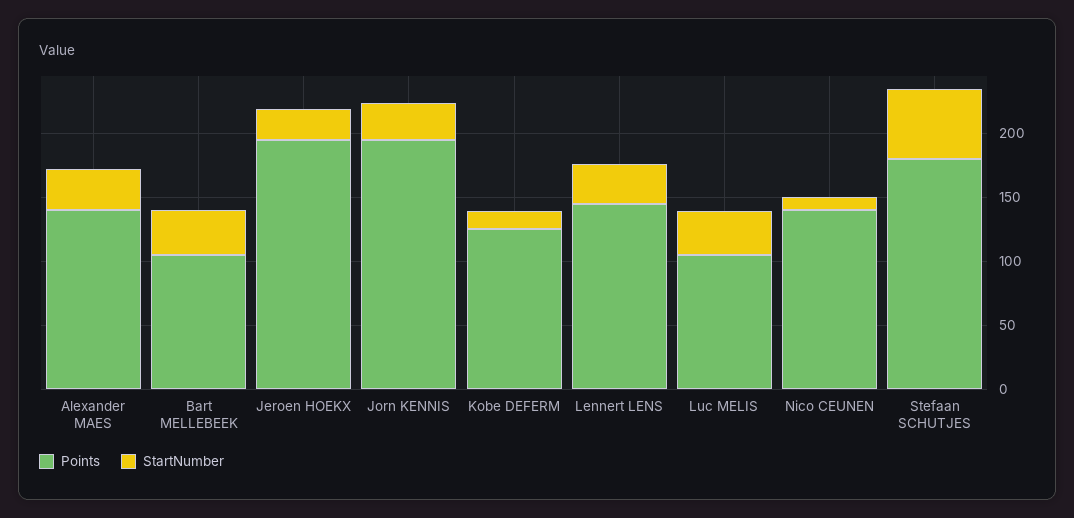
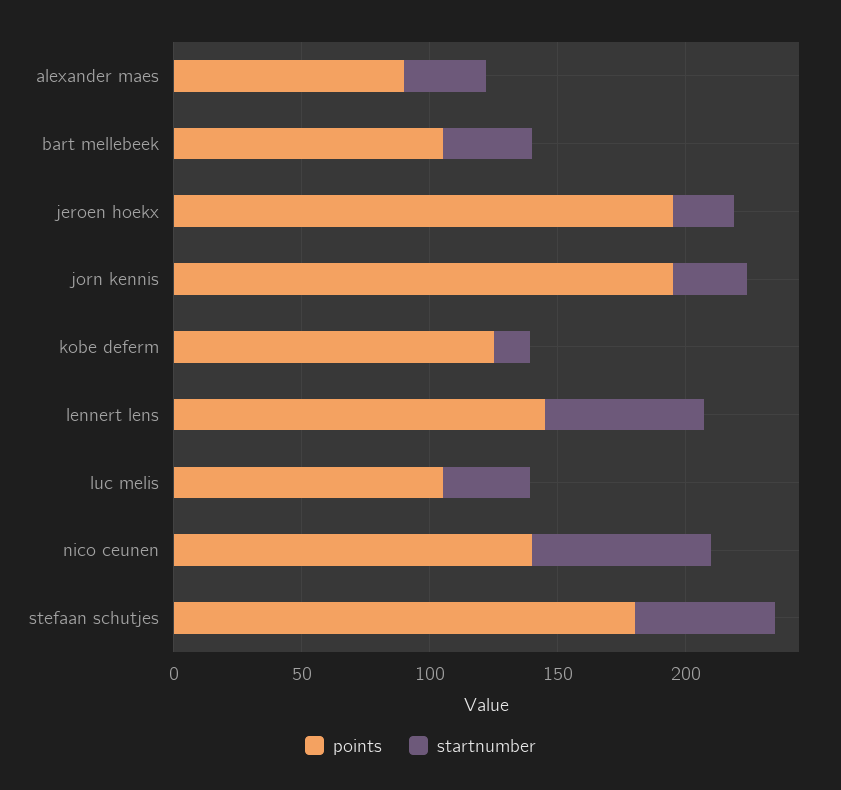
  {
    "Points": {
-     "Alexander MAES": 140,
+     "Alexander MAES": 90,
      "Bart MELLEBEEK": 110,
      "Jeroen HOEKX": 200,
      "Jorn KENNIS": 200,
      "Kobe DEFERM": 130,
      "Lennert LENS": 150,
      "Luc MELIS": 110,
      "Nico CEUNEN": 140,
      "Stefaan SCHUTJES": 180
    },
    "StartNumber": {
      "Alexander MAES": 30,
      "Bart MELLEBEEK": 40,
      "Jeroen HOEKX": 20,
      "Jorn KENNIS": 30,
      "Kobe DEFERM": 10,
-     "Lennert LENS": 30,
+     "Lennert LENS": 60,
      "Luc MELIS": 30,
-     "Nico CEUNEN": 10,
+     "Nico CEUNEN": 70,
      "Stefaan SCHUTJES": 60
    }
  }

